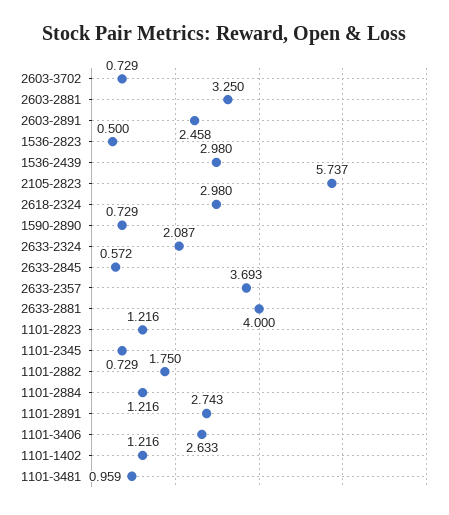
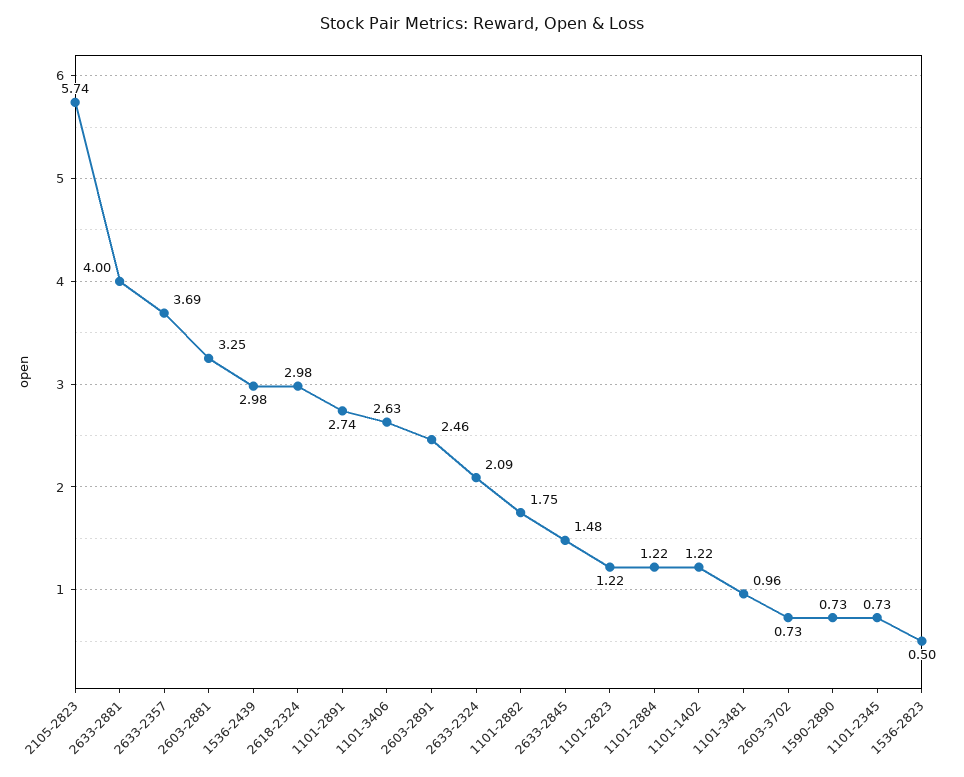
  {
    "2603-3702": 0.729,
    "2603-2881": 3.25,
    "2603-2891": 2.458,
    "1536-2823": 0.5,
    "1536-2439": 2.98,
    "2105-2823": 5.737,
    "2618-2324": 2.98,
    "1590-2890": 0.729,
    "2633-2324": 2.087,
-   "2633-2845": 0.572,
+   "2633-2845": 1.48,
    "2633-2357": 3.693,
    "2633-2881": 4,
    "1101-2823": 1.216,
    "1101-2345": 0.729,
    "1101-2882": 1.75,
    "1101-2884": 1.216,
    "1101-2891": 2.743,
    "1101-3406": 2.633,
    "1101-1402": 1.216,
    "1101-3481": 0.959
  }

